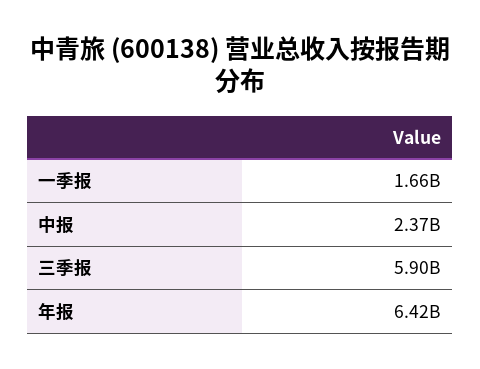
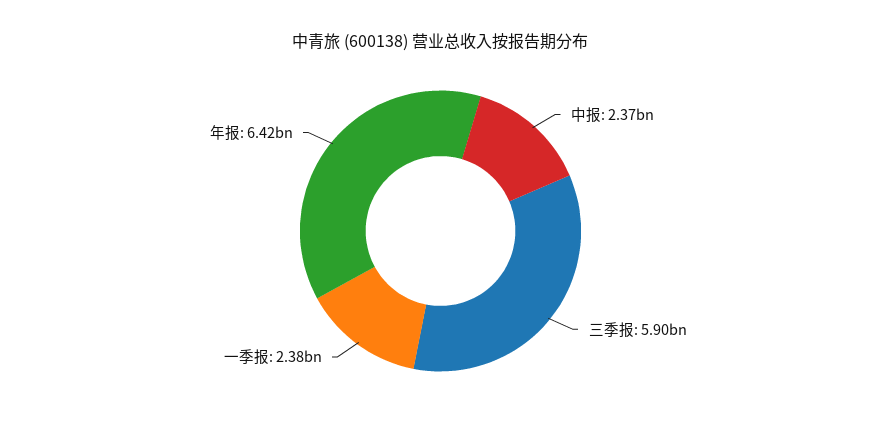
  {
-   "一季报": 1660000000,
+   "一季报": 2380000000,
    "中报": 2370000000,
    "三季报": 5900000000,
    "年报": 6420000000
  }

